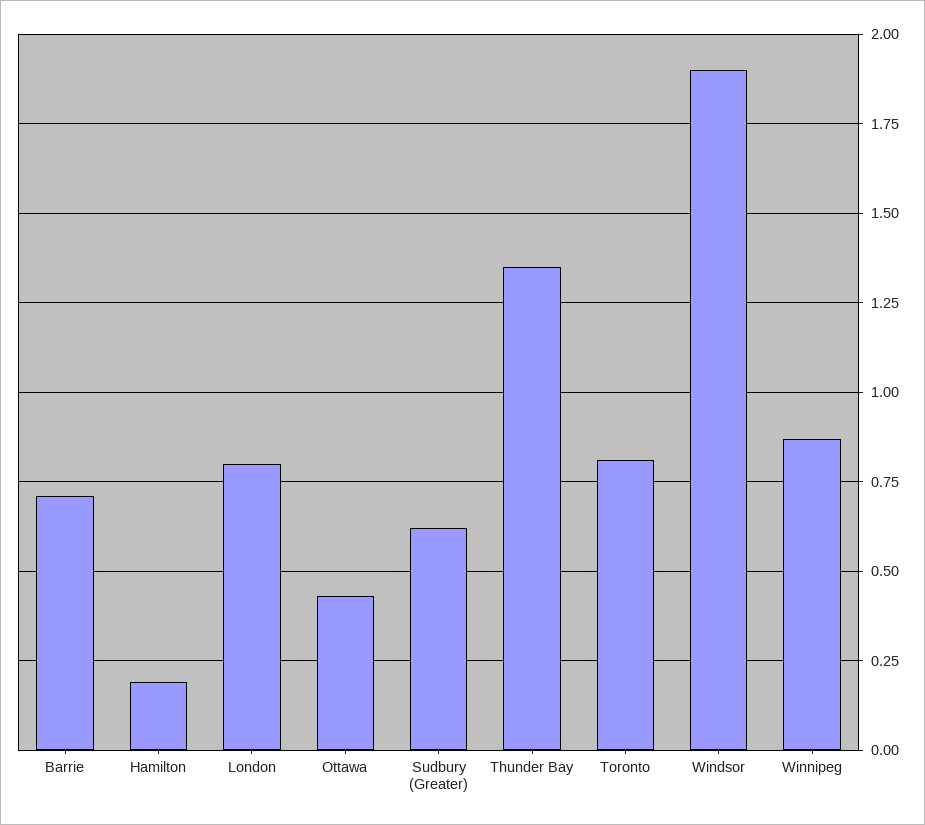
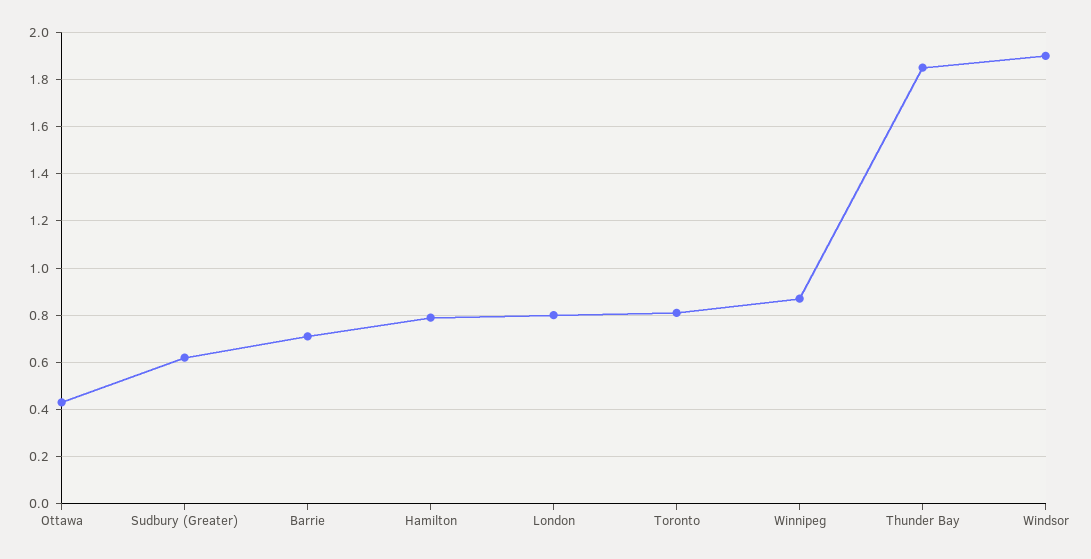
  {
    "Barrie": 0.7,
-   "Hamilton": 0.2,
+   "Hamilton": 0.8,
    "London": 0.8,
    "Ottawa": 0.45,
    "Sudbury (Greater)": 0.6,
-   "Thunder Bay": 1.35,
+   "Thunder Bay": 1.85,
    "Toronto": 0.8,
    "Windsor": 1.9,
    "Winnipeg": 0.85
  }

